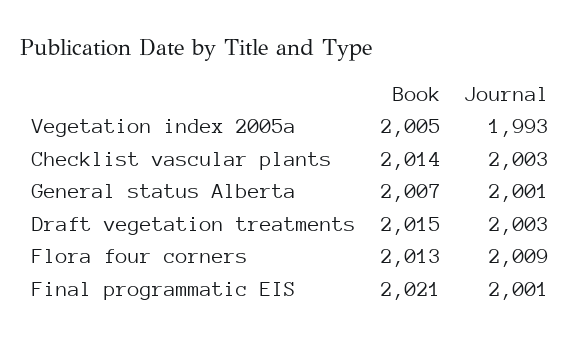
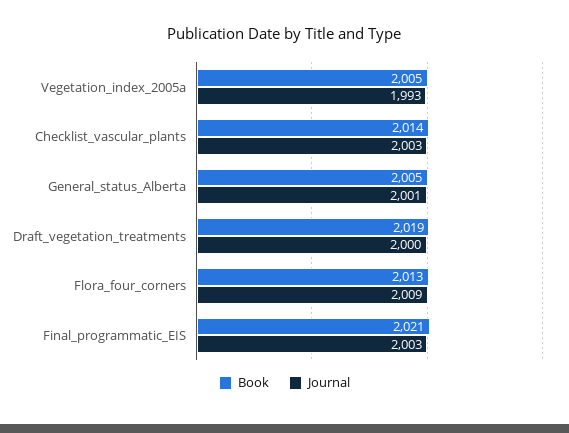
  {
    "Book": {
      "Vegetation index 2005a": 2005,
      "Checklist vascular plants": 2014,
-     "General status Alberta": 2007,
+     "General status Alberta": 2005,
-     "Draft vegetation treatments": 2015,
+     "Draft vegetation treatments": 2019,
      "Flora four corners": 2013,
      "Final programmatic EIS": 2021
    },
    "Journal": {
      "Vegetation index 2005a": 1993,
      "Checklist vascular plants": 2003,
      "General status Alberta": 2001,
-     "Draft vegetation treatments": 2003,
+     "Draft vegetation treatments": 2000,
      "Flora four corners": 2009,
-     "Final programmatic EIS": 2001
+     "Final programmatic EIS": 2003
    }
  }

